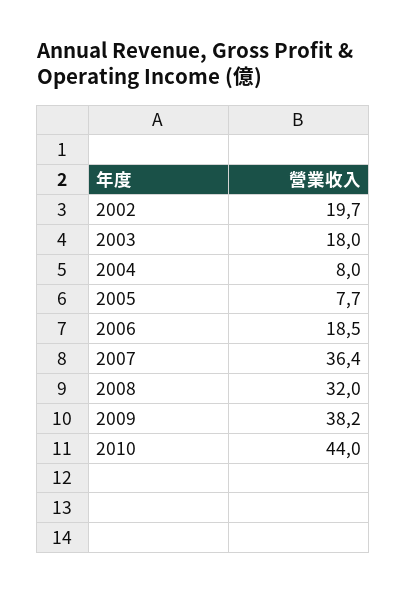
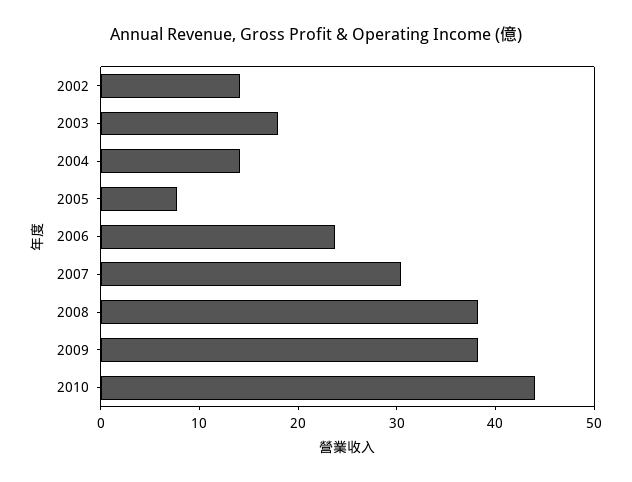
  {
-   "2002": 19.7,
+   "2002": 14,
    "2003": 18,
-   "2004": 8,
+   "2004": 14,
    "2005": 7.7,
-   "2006": 18.5,
+   "2006": 24,
-   "2007": 36.4,
+   "2007": 30,
-   "2008": 32,
+   "2008": 38,
    "2009": 38.2,
    "2010": 44
  }

